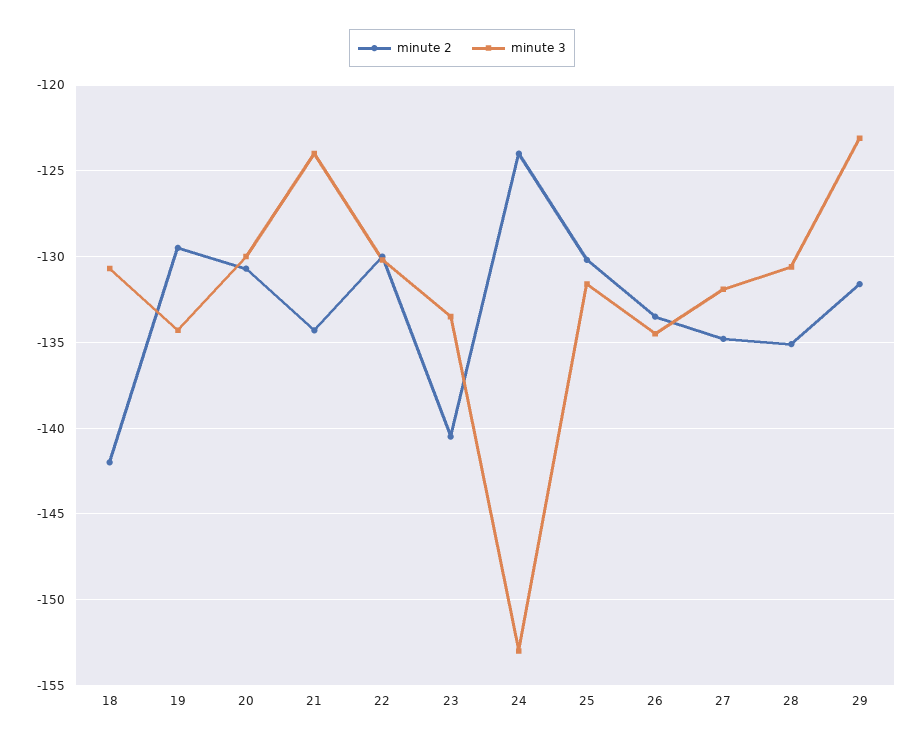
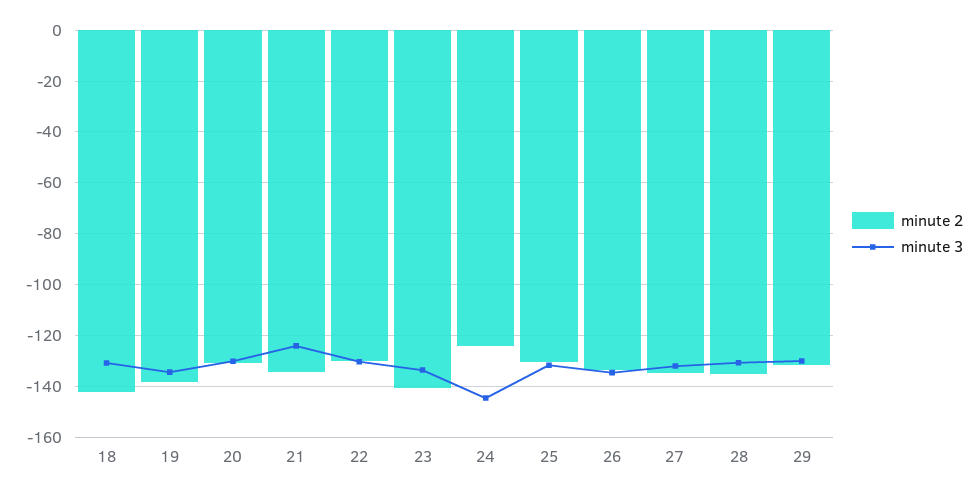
  {
    "minute 2": {
      "18": -142,
-     "19": -129.5,
+     "19": -137.5,
      "20": -130.5,
      "21": -134.5,
      "22": -130,
      "23": -140.5,
      "24": -124,
      "25": -130,
      "26": -133.5,
      "27": -135,
      "28": -135,
      "29": -131.5
    },
    "minute 3": {
      "18": -130.5,
      "19": -134.5,
      "20": -130,
      "21": -124,
      "22": -130,
      "23": -133.5,
-     "24": -153,
+     "24": -145,
      "25": -131.5,
      "26": -134.5,
      "27": -132,
      "28": -130.5,
-     "29": -123
+     "29": -130
    }
  }

